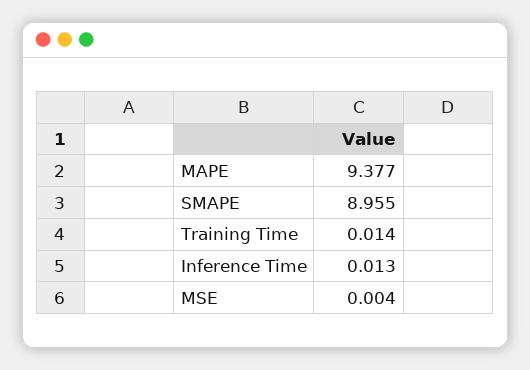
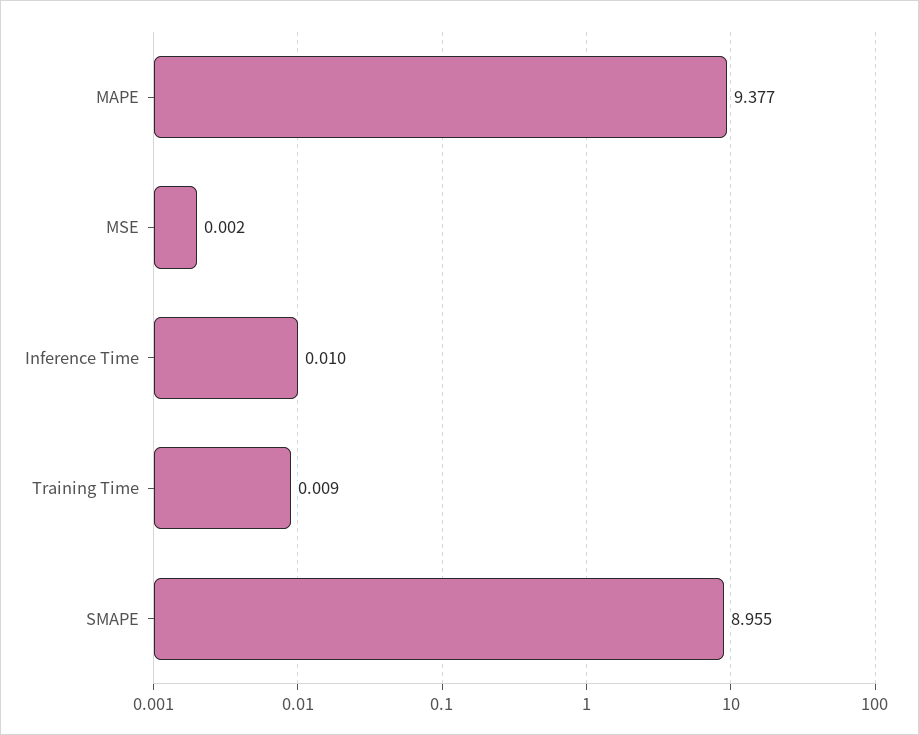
  {
    "MAPE": 9.377,
    "SMAPE": 8.955,
-   "Training Time": 0.014,
+   "Training Time": 0.009,
-   "Inference Time": 0.013,
+   "Inference Time": 0.01,
-   "MSE": 0.004
+   "MSE": 0.002
  }

